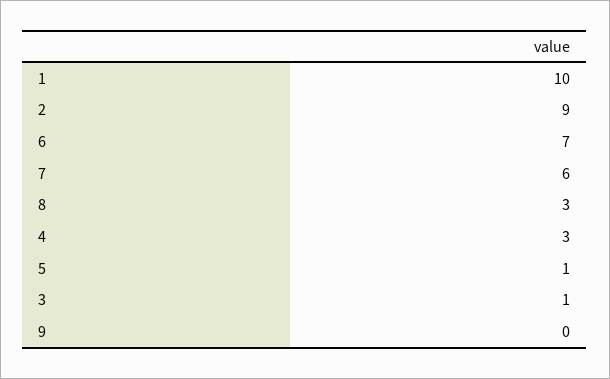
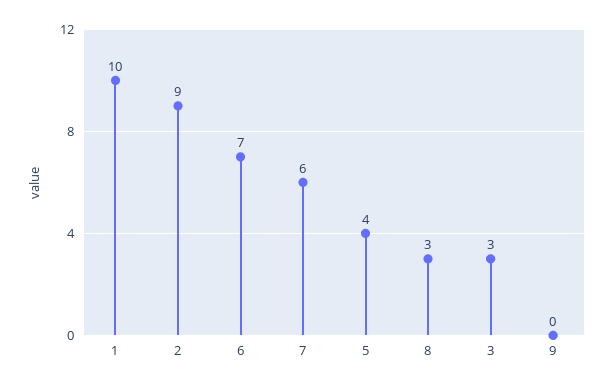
  {
    "1": 10,
    "2": 9,
    "6": 7,
    "7": 6,
    "8": 3,
-   "4": 3,
-   "5": 1,
+   "5": 4,
-   "3": 1,
+   "3": 3,
    "9": 0
  }

